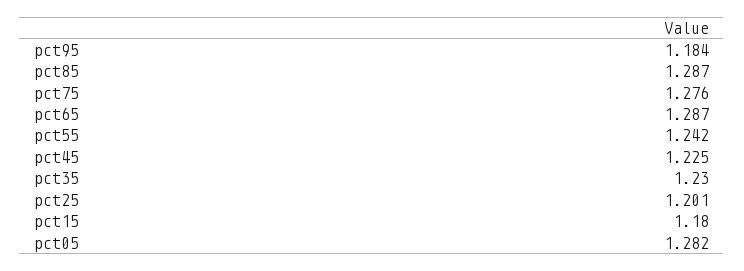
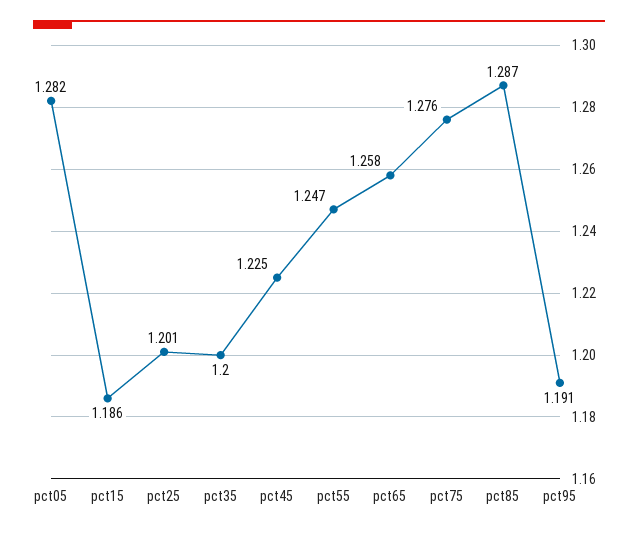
  {
-   "pct95": 1.184,
+   "pct95": 1.191,
    "pct85": 1.287,
    "pct75": 1.276,
-   "pct65": 1.287,
+   "pct65": 1.258,
-   "pct55": 1.242,
+   "pct55": 1.247,
    "pct45": 1.225,
-   "pct35": 1.23,
+   "pct35": 1.2,
    "pct25": 1.201,
-   "pct15": 1.18,
+   "pct15": 1.186,
    "pct05": 1.282
  }

